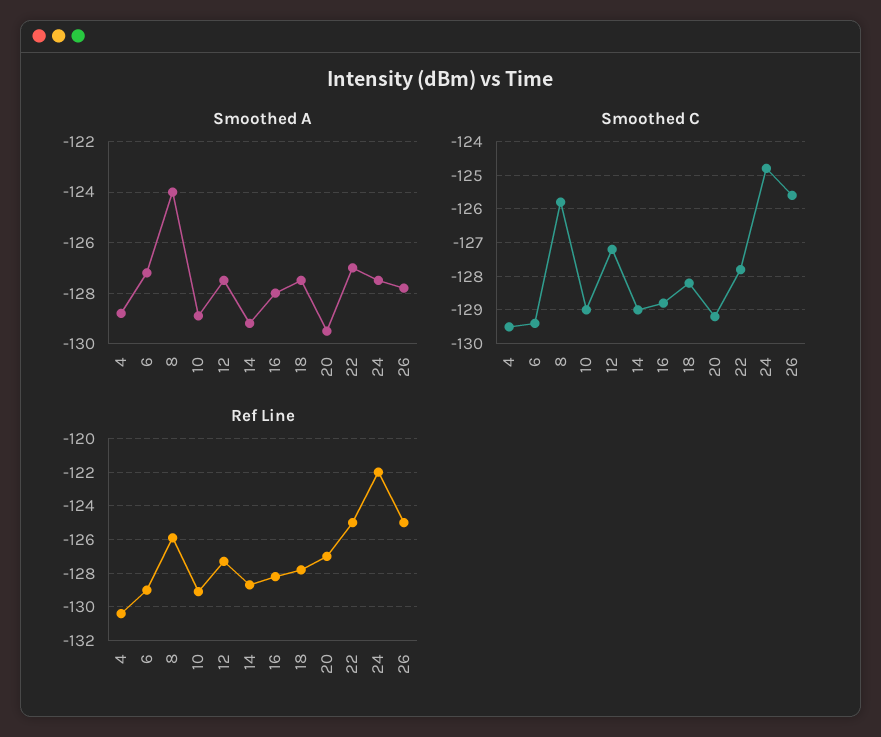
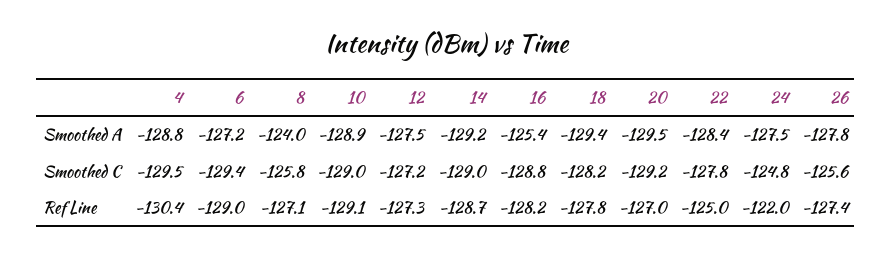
  {
    "Smoothed A": {
      "4": -128.8,
      "6": -127.2,
      "8": -124,
      "10": -128.9,
      "12": -127.5,
      "14": -129.2,
-     "16": -128,
+     "16": -125.4,
-     "18": -127.5,
+     "18": -129.4,
      "20": -129.5,
-     "22": -127,
+     "22": -128.4,
      "24": -127.5,
      "26": -127.8
    },
    "Smoothed C": {
      "4": -129.5,
      "6": -129.4,
      "8": -125.8,
      "10": -129,
      "12": -127.2,
      "14": -129,
      "16": -128.8,
      "18": -128.2,
      "20": -129.2,
      "22": -127.8,
      "24": -124.8,
      "26": -125.6
    },
    "Ref Line": {
      "4": -130.4,
      "6": -129,
-     "8": -126,
+     "8": -127.1,
      "10": -129.1,
      "12": -127.3,
      "14": -128.7,
      "16": -128.2,
      "18": -127.8,
      "20": -127,
      "22": -125,
      "24": -122,
-     "26": -125
+     "26": -127.4
    }
  }

